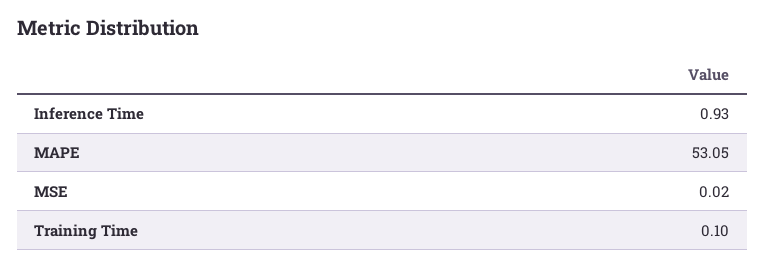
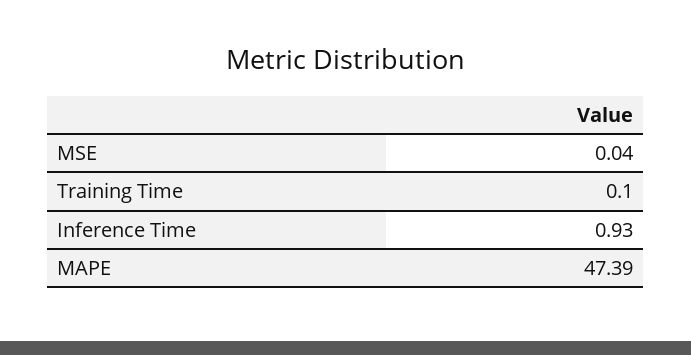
  {
    "Inference Time": 0.93,
-   "MAPE": 53.05,
+   "MAPE": 47.39,
-   "MSE": 0.02,
+   "MSE": 0.04,
    "Training Time": 0.1
  }

